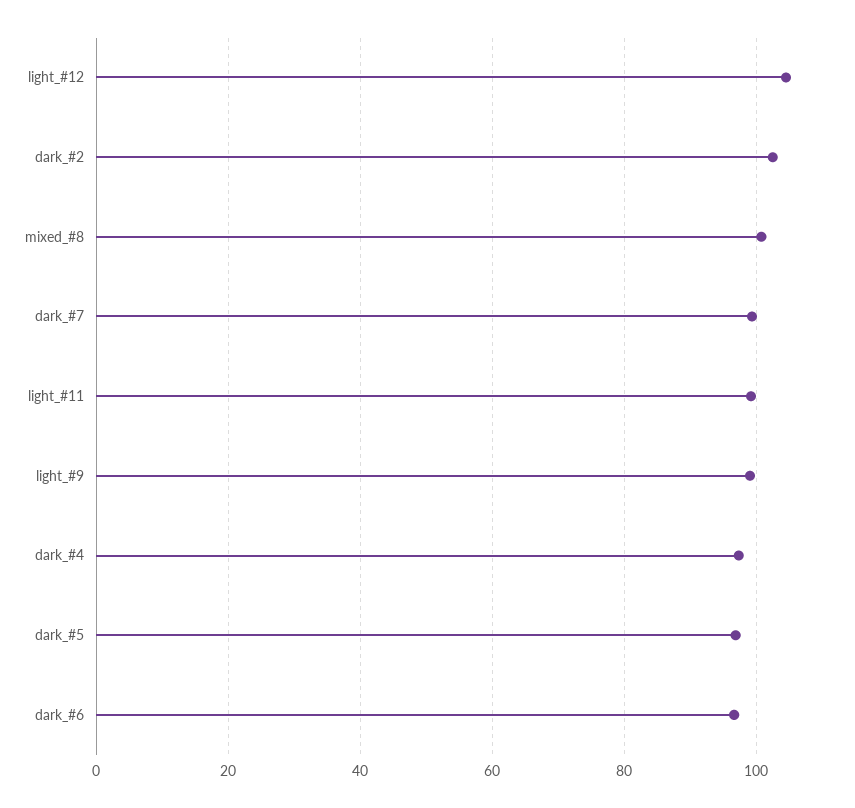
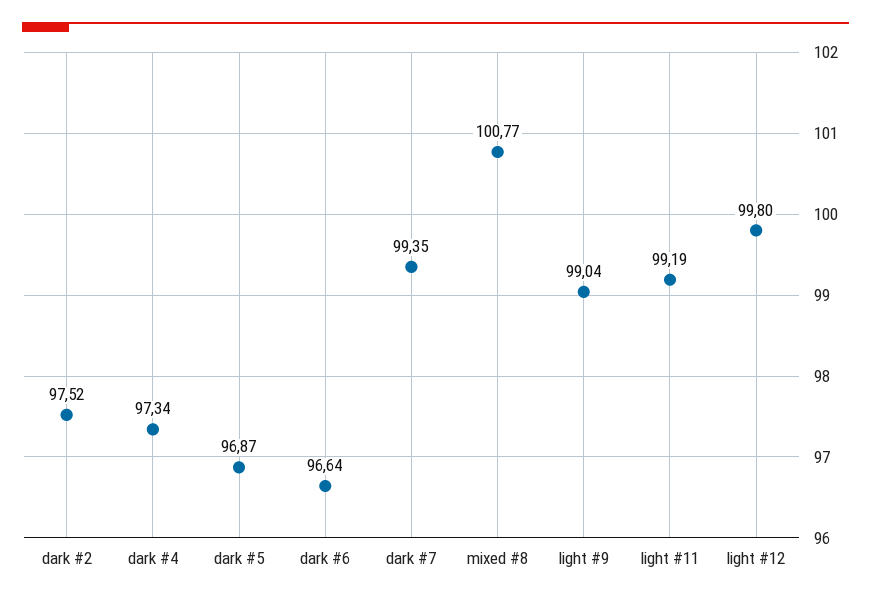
  {
-   "light_#12": 104,
+   "light_#12": 99.8,
-   "dark_#2": 102,
+   "dark_#2": 97.52,
    "mixed_#8": 100.77,
    "dark_#7": 99.35,
    "light_#11": 99.19,
    "light_#9": 99.04,
    "dark_#4": 97.34,
    "dark_#5": 96.87,
    "dark_#6": 96.64
  }

